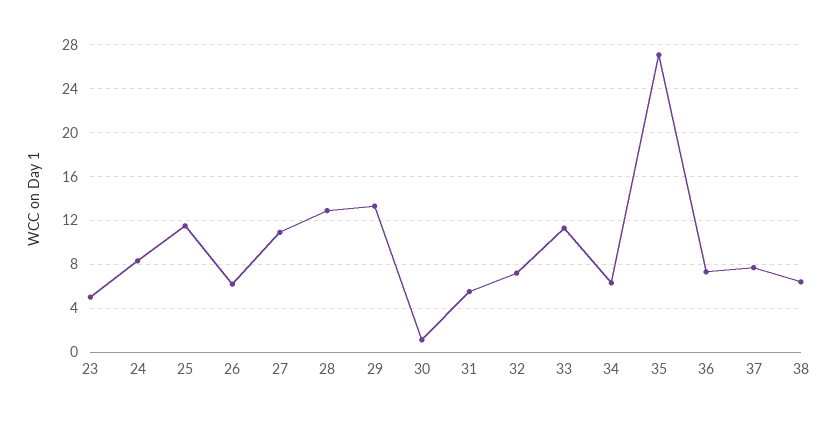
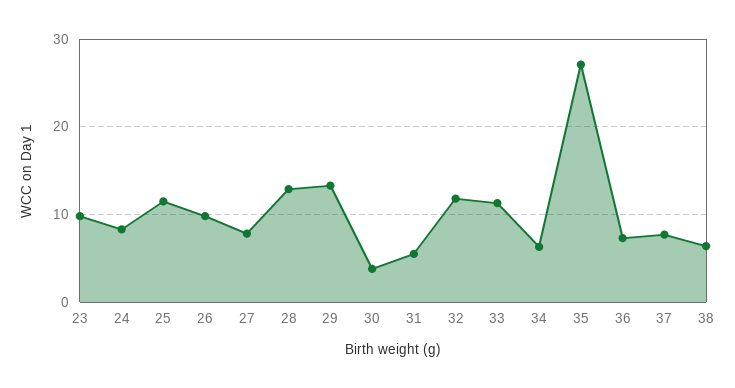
  {
-   "23": 5,
+   "23": 10,
    "24": 8,
    "25": 12,
-   "26": 6,
+   "26": 10,
-   "27": 11,
+   "27": 8,
    "28": 13,
    "29": 13,
-   "30": 1,
+   "30": 4,
    "31": 6,
-   "32": 7,
+   "32": 12,
    "33": 11,
    "34": 6,
    "35": 27,
    "36": 7,
    "37": 8,
    "38": 6
  }

